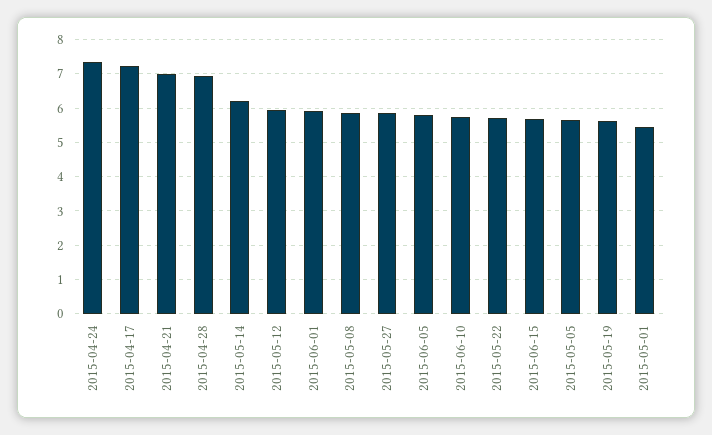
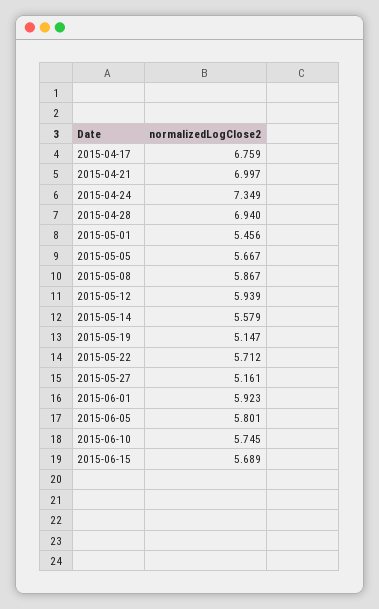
  {
    "2015-04-24": 7.349,
-   "2015-04-17": 7.2,
+   "2015-04-17": 6.759,
    "2015-04-21": 6.997,
    "2015-04-28": 6.94,
-   "2015-05-14": 6.2,
+   "2015-05-14": 5.579,
    "2015-05-12": 5.939,
    "2015-06-01": 5.923,
    "2015-05-08": 5.867,
-   "2015-05-27": 5.8,
+   "2015-05-27": 5.161,
    "2015-06-05": 5.801,
    "2015-06-10": 5.745,
    "2015-05-22": 5.712,
    "2015-06-15": 5.689,
    "2015-05-05": 5.667,
-   "2015-05-19": 5.6,
+   "2015-05-19": 5.147,
    "2015-05-01": 5.456
  }

